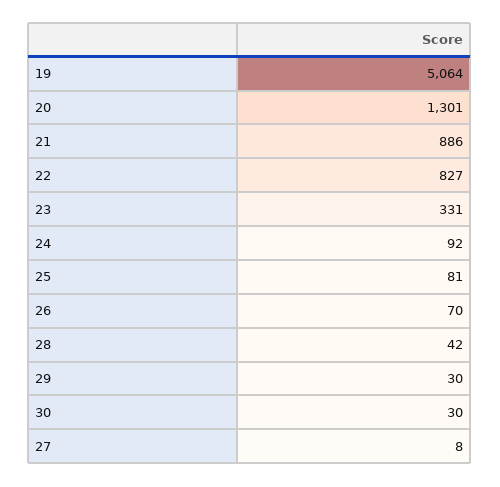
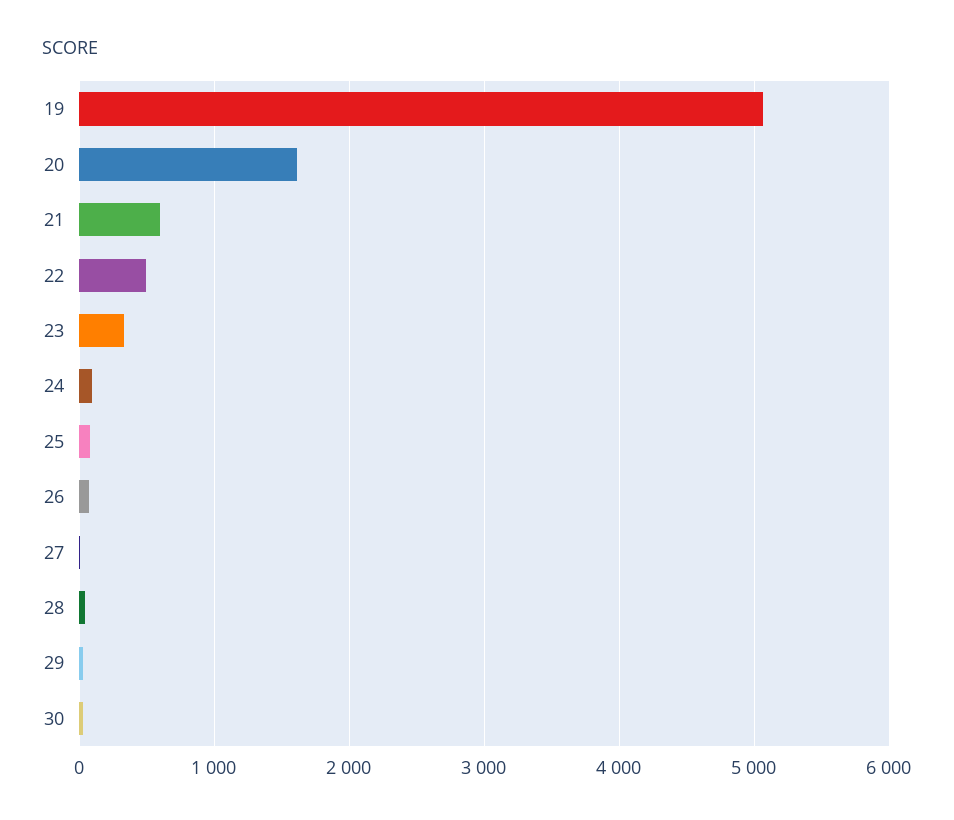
  {
    "19": 5064,
-   "20": 1301,
+   "20": 1600,
-   "21": 886,
+   "21": 600,
-   "22": 827,
+   "22": 500,
    "23": 331,
    "24": 92,
    "25": 81,
    "26": 70,
    "28": 42,
    "29": 30,
    "30": 30,
    "27": 8
  }

